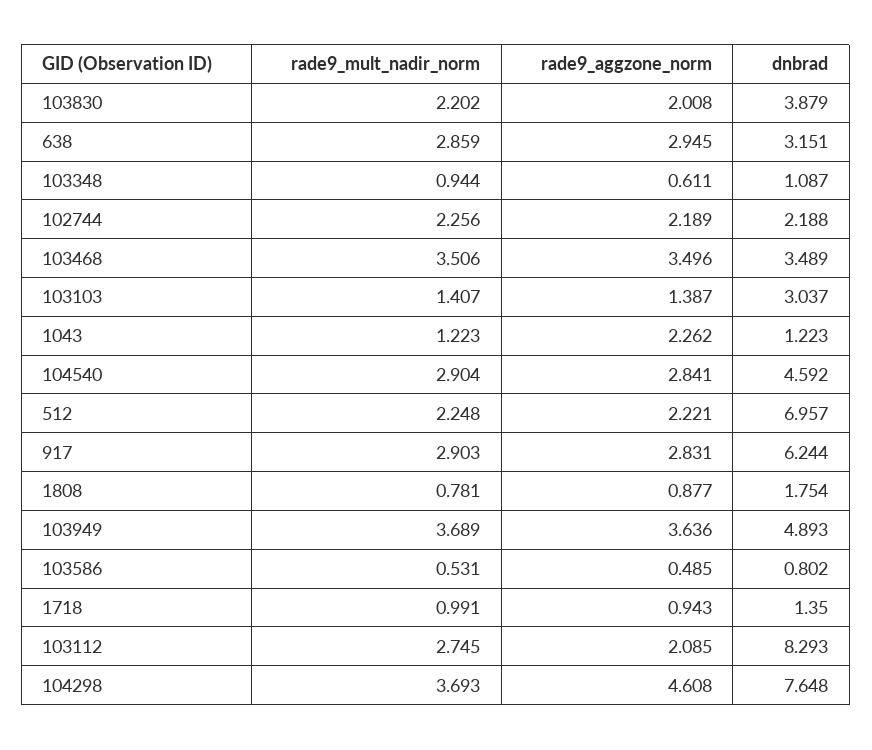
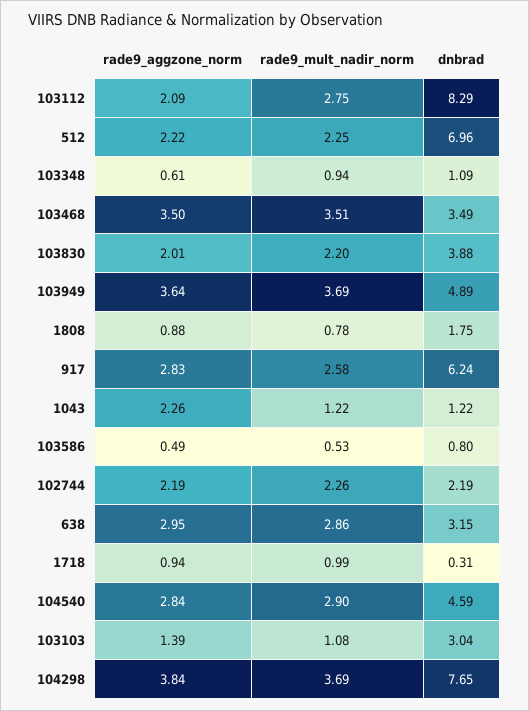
  {
    "rade9_mult_nadir_norm": {
      "103830": 2.202,
      "638": 2.859,
      "103348": 0.944,
      "102744": 2.256,
      "103468": 3.506,
-     "103103": 1.407,
+     "103103": 1.08,
      "1043": 1.223,
      "104540": 2.904,
      "512": 2.248,
-     "917": 2.903,
+     "917": 2.58,
      "1808": 0.781,
      "103949": 3.689,
      "103586": 0.531,
      "1718": 0.991,
      "103112": 2.745,
      "104298": 3.693
    },
    "rade9_aggzone_norm": {
      "103830": 2.008,
      "638": 2.945,
      "103348": 0.611,
      "102744": 2.189,
      "103468": 3.496,
      "103103": 1.387,
      "1043": 2.262,
      "104540": 2.841,
      "512": 2.221,
      "917": 2.831,
      "1808": 0.877,
      "103949": 3.636,
      "103586": 0.485,
      "1718": 0.943,
      "103112": 2.085,
-     "104298": 4.608
+     "104298": 3.84
    },
    "dnbrad": {
      "103830": 3.879,
      "638": 3.151,
      "103348": 1.087,
      "102744": 2.188,
      "103468": 3.489,
      "103103": 3.037,
      "1043": 1.223,
      "104540": 4.592,
      "512": 6.957,
      "917": 6.244,
      "1808": 1.754,
      "103949": 4.893,
      "103586": 0.802,
-     "1718": 1.35,
+     "1718": 0.31,
      "103112": 8.293,
      "104298": 7.648
    }
  }

